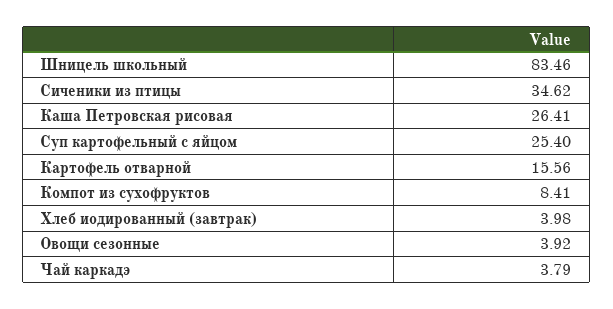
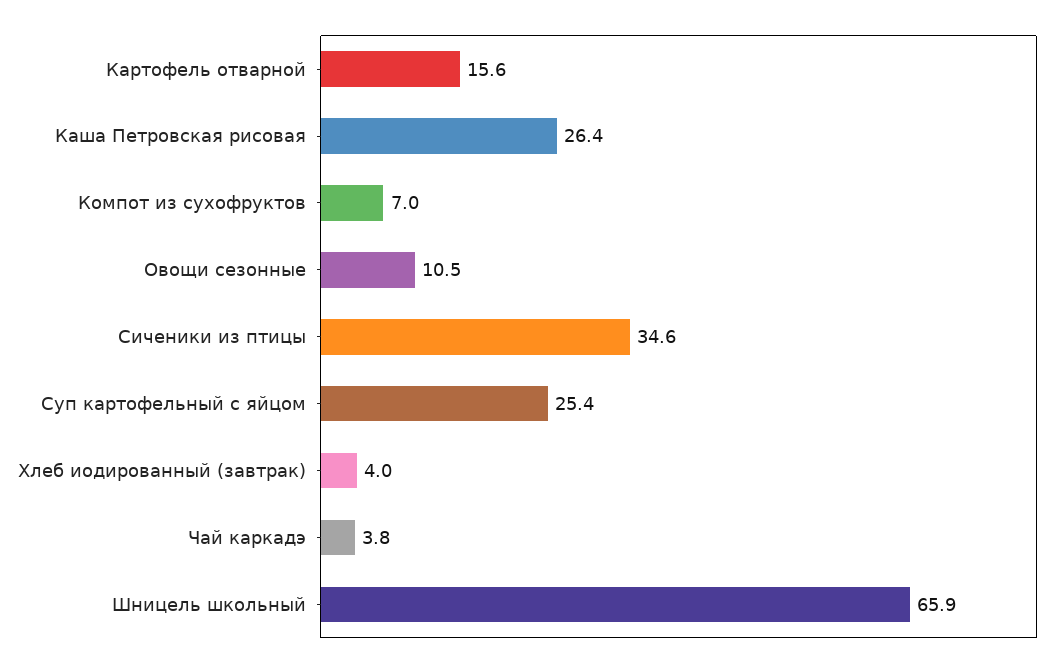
  {
-   "Шницель школьный": 83.46,
+   "Шницель школьный": 65.9,
    "Сиченики из птицы": 34.62,
    "Каша Петровская рисовая": 26.41,
    "Суп картофельный с яйцом": 25.4,
    "Картофель отварной": 15.56,
-   "Компот из сухофруктов": 8.41,
+   "Компот из сухофруктов": 7,
    "Хлеб иодированный (завтрак)": 3.98,
-   "Овощи сезонные": 3.92,
+   "Овощи сезонные": 10.5,
    "Чай каркадэ": 3.79
  }

